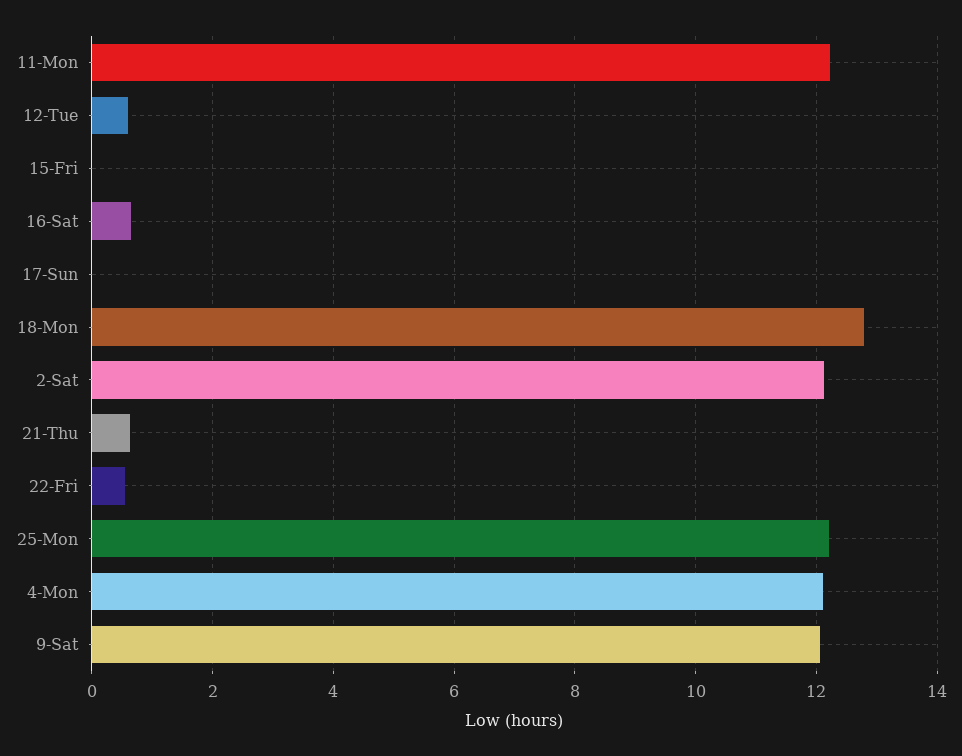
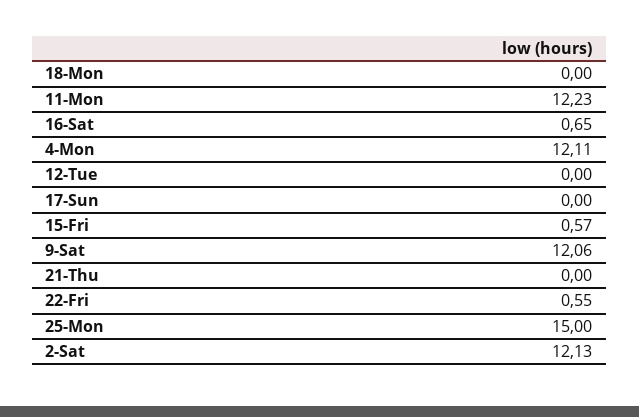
  {
    "11-Mon": 12.23,
-   "12-Tue": 0.6,
+   "12-Tue": 0,
-   "15-Fri": 0,
+   "15-Fri": 0.57,
    "16-Sat": 0.65,
    "17-Sun": 0,
-   "18-Mon": 12.8,
+   "18-Mon": 0,
    "2-Sat": 12.13,
-   "21-Thu": 0.6,
+   "21-Thu": 0,
    "22-Fri": 0.55,
-   "25-Mon": 12.2,
+   "25-Mon": 15,
    "4-Mon": 12.11,
    "9-Sat": 12.06
  }

